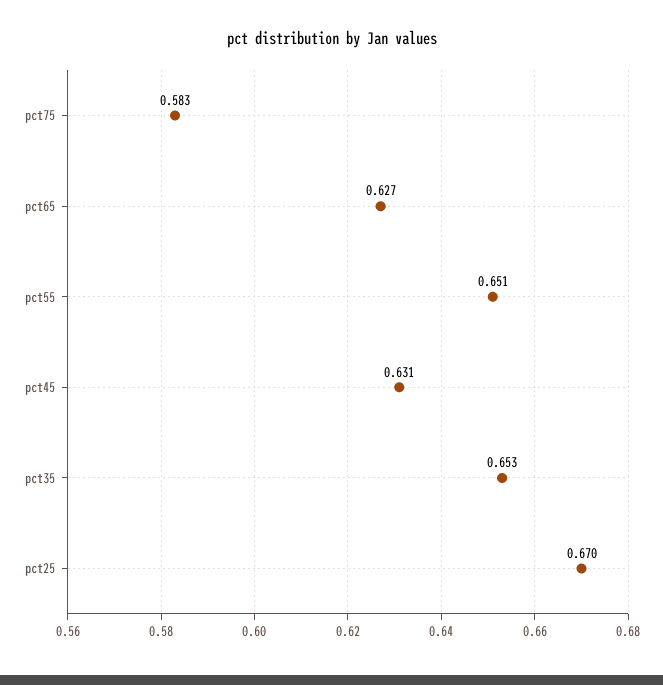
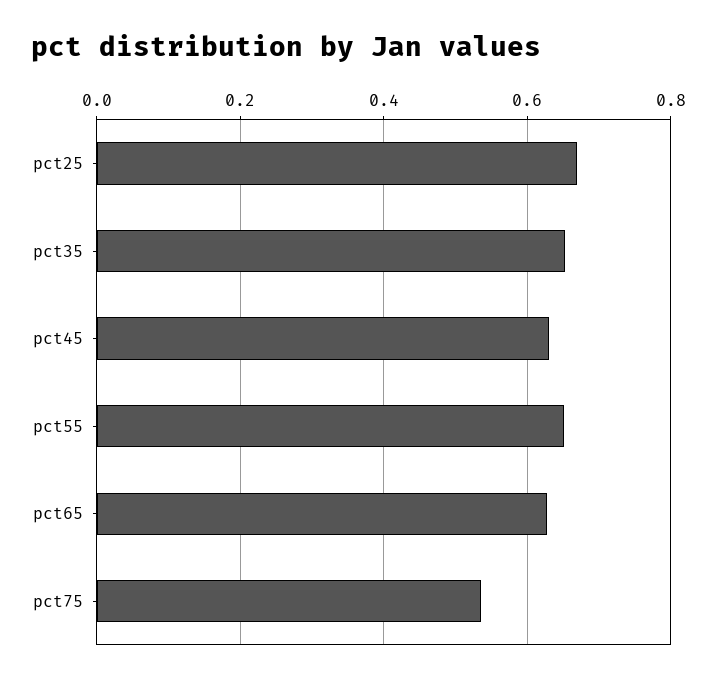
  {
-   "pct75": 0.583,
+   "pct75": 0.54,
    "pct65": 0.627,
    "pct55": 0.651,
    "pct45": 0.631,
    "pct35": 0.653,
    "pct25": 0.67
  }

